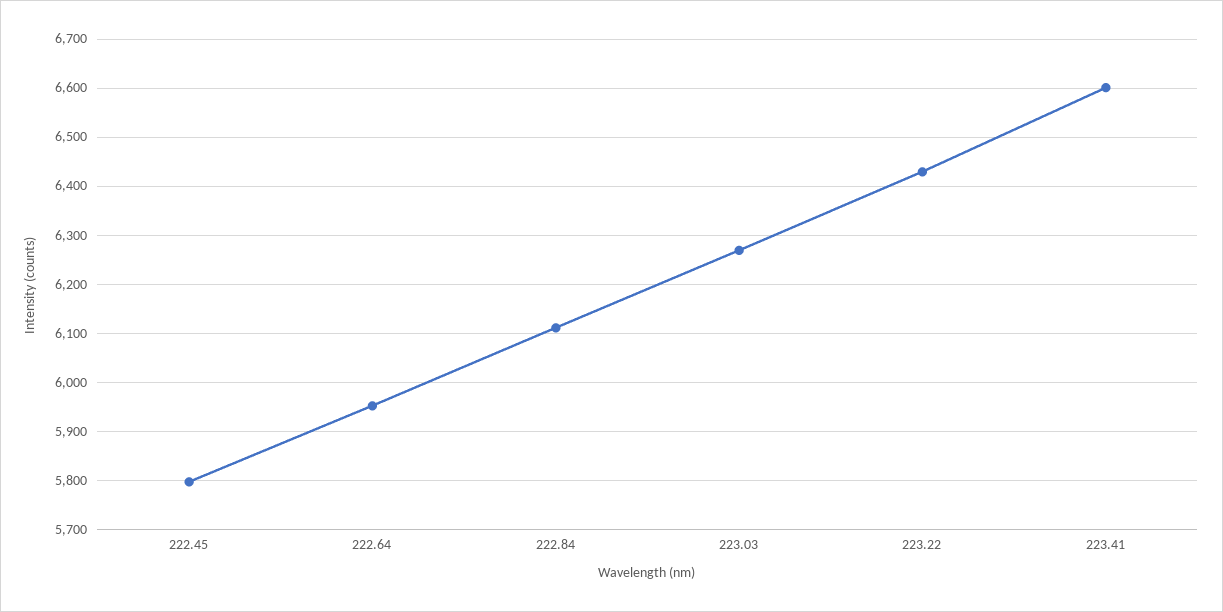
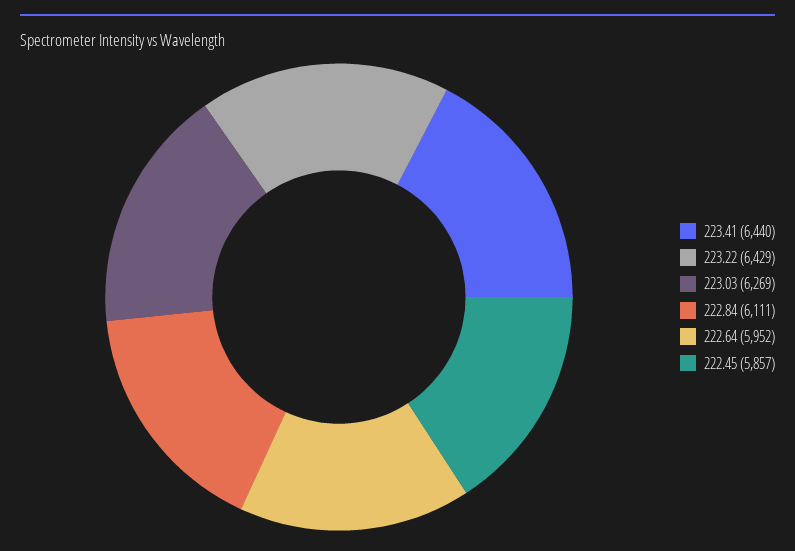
  {
-   "222.45": 5800,
+   "222.45": 5857,
    "222.64": 5952,
    "222.84": 6111,
    "223.03": 6269,
    "223.22": 6429,
-   "223.41": 6600
+   "223.41": 6440
  }

